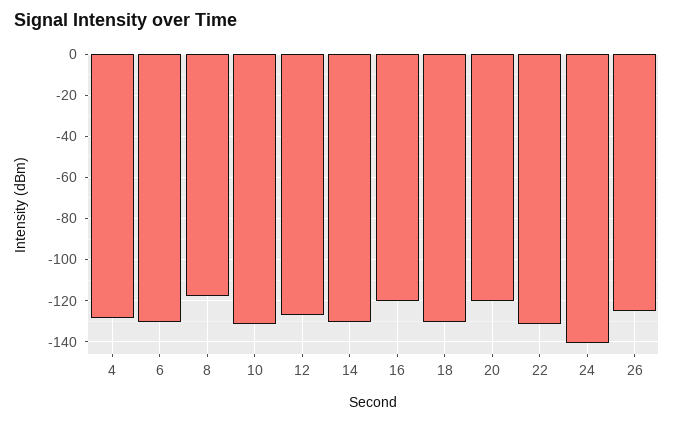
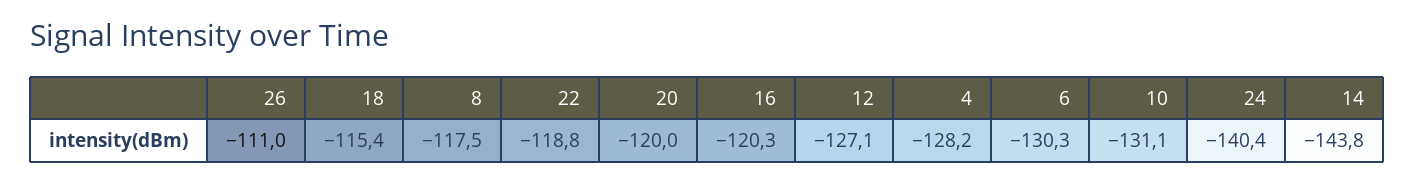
  {
    "4": -128.2,
    "6": -130.3,
    "8": -117.5,
    "10": -131.1,
    "12": -127.1,
-   "14": -130,
+   "14": -143.8,
    "16": -120.3,
-   "18": -130,
+   "18": -115.4,
    "20": -120,
-   "22": -130,
+   "22": -118.8,
    "24": -140.4,
-   "26": -125
+   "26": -111
  }

